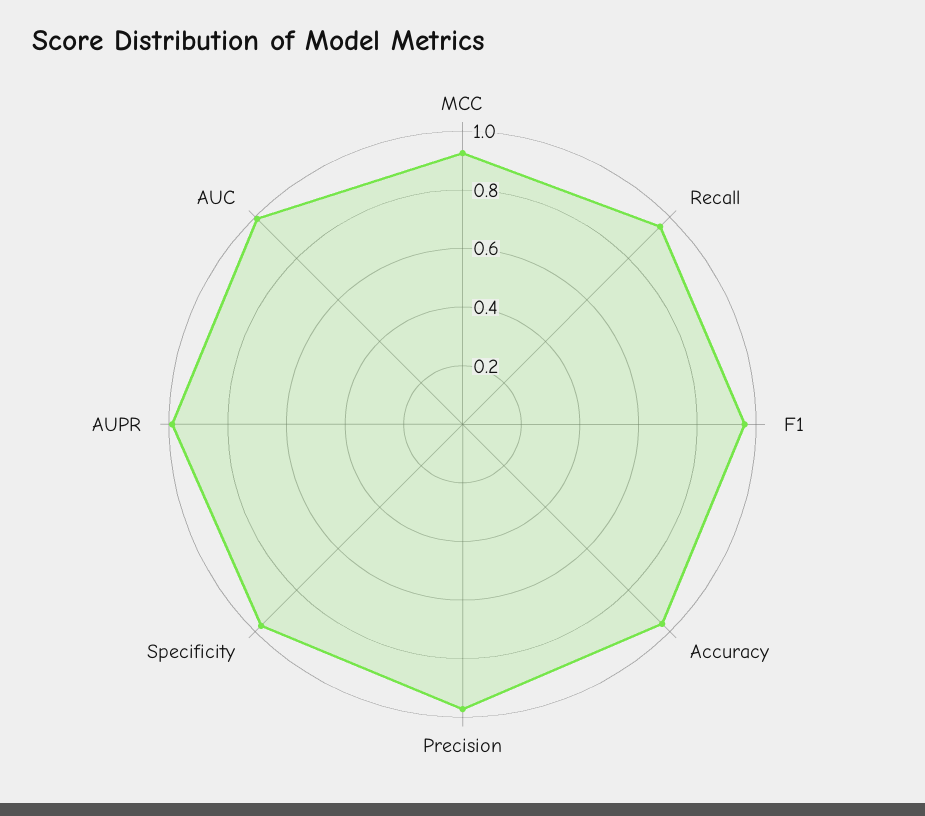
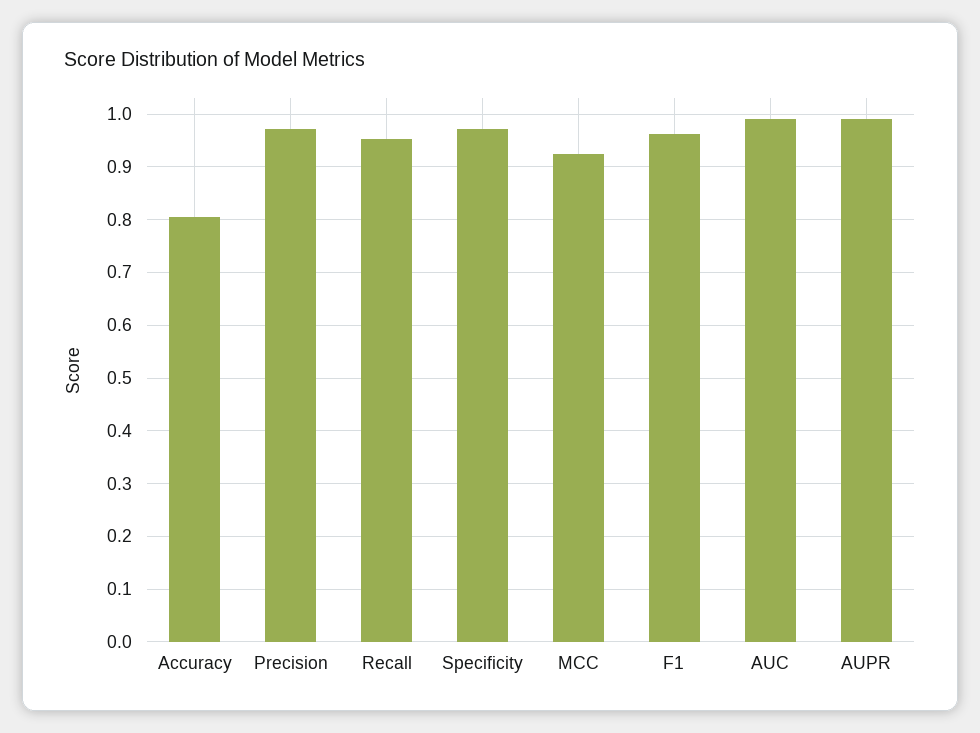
  {
    "MCC": 0.92,
    "Recall": 0.96,
    "F1": 0.96,
-   "Accuracy": 0.95,
+   "Accuracy": 0.8,
    "Precision": 0.98,
    "Specificity": 0.98,
    "AUPR": 0.98,
    "AUC": 1
  }

